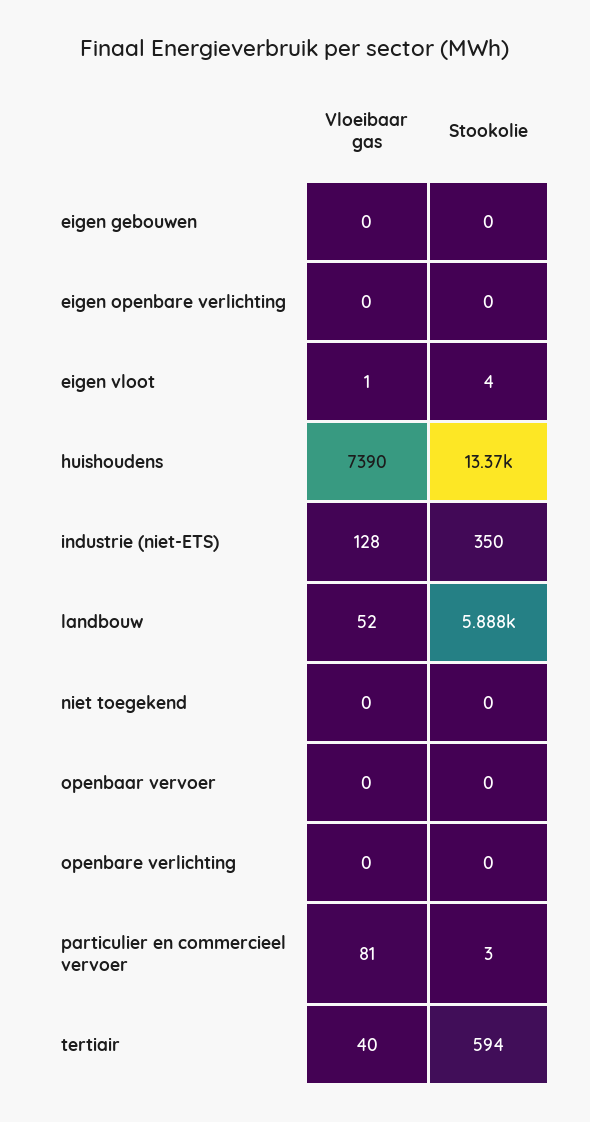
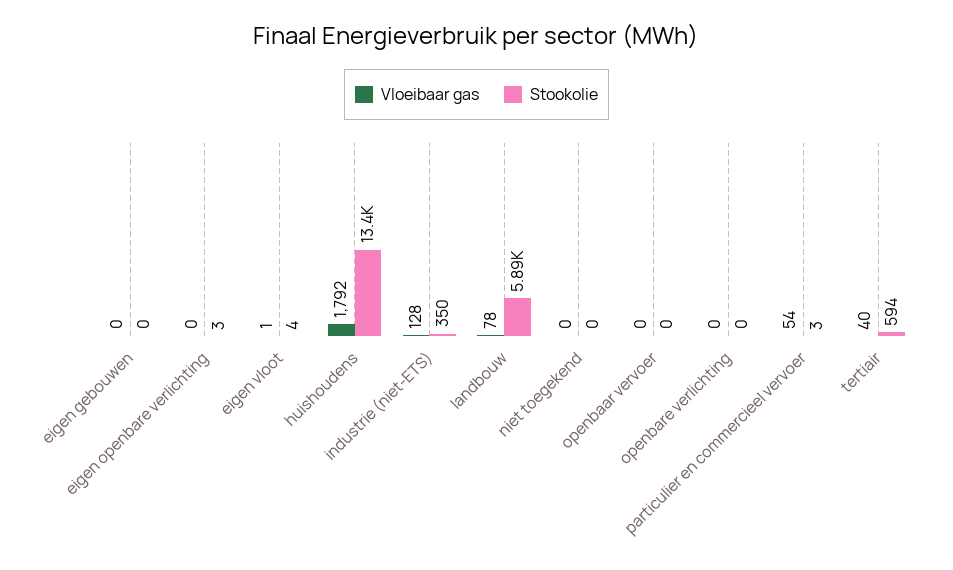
  {
    "Vloeibaar gas": {
      "eigen gebouwen": 0,
      "eigen openbare verlichting": 0,
      "eigen vloot": 1,
-     "huishoudens": 7390,
+     "huishoudens": 1792,
      "industrie (niet-ETS)": 128,
-     "landbouw": 52,
+     "landbouw": 78,
      "niet toegekend": 0,
      "openbaar vervoer": 0,
      "openbare verlichting": 0,
-     "particulier en commercieel vervoer": 81,
+     "particulier en commercieel vervoer": 54,
      "tertiair": 40
    },
    "Stookolie": {
      "eigen gebouwen": 0,
-     "eigen openbare verlichting": 0,
+     "eigen openbare verlichting": 3,
      "eigen vloot": 4,
      "huishoudens": 13370,
      "industrie (niet-ETS)": 350,
      "landbouw": 5888,
      "niet toegekend": 0,
      "openbaar vervoer": 0,
      "openbare verlichting": 0,
      "particulier en commercieel vervoer": 3,
      "tertiair": 594
    }
  }

